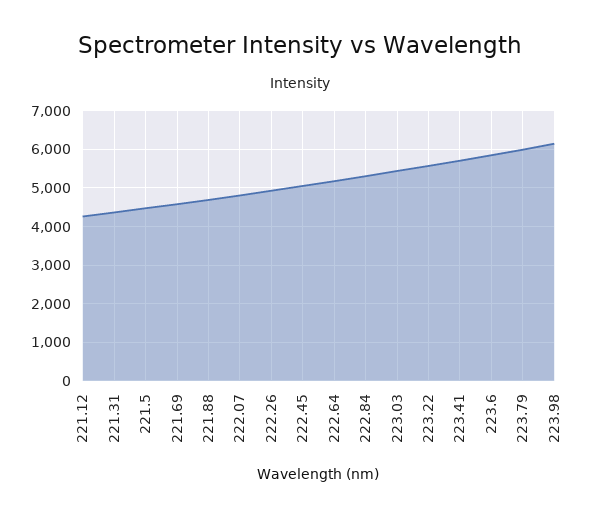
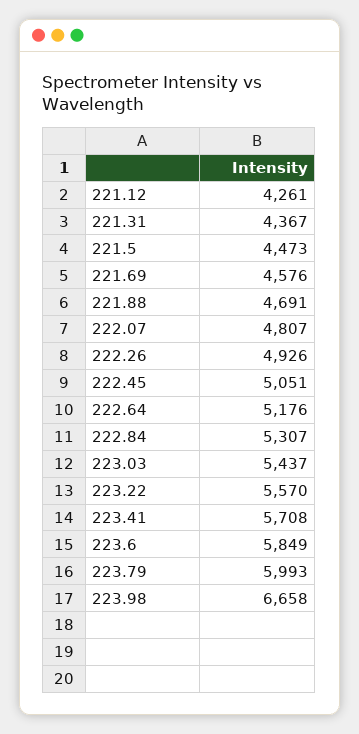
  {
    "221.12": 4261,
    "221.31": 4367,
    "221.5": 4473,
    "221.69": 4576,
    "221.88": 4691,
    "222.07": 4807,
    "222.26": 4926,
    "222.45": 5051,
    "222.64": 5176,
    "222.84": 5307,
    "223.03": 5437,
    "223.22": 5570,
    "223.41": 5708,
    "223.6": 5849,
    "223.79": 5993,
-   "223.98": 6200
+   "223.98": 6658
  }

